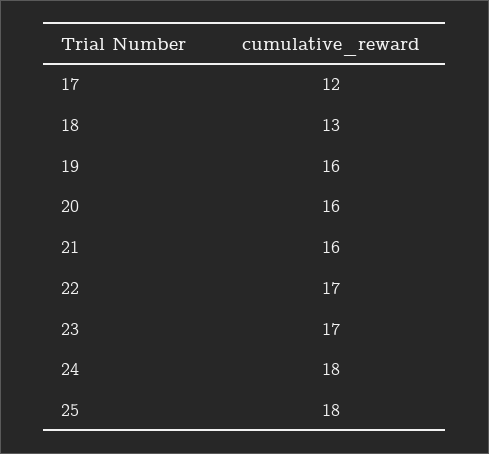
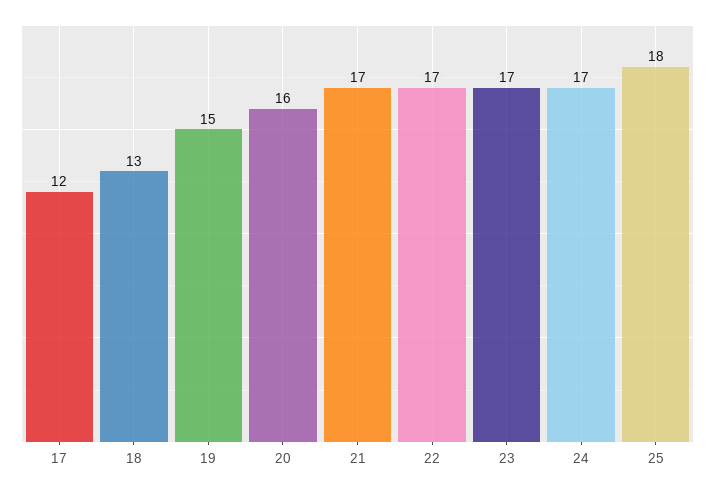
  {
    "17": 12,
    "18": 13,
-   "19": 16,
+   "19": 15,
    "20": 16,
-   "21": 16,
+   "21": 17,
    "22": 17,
    "23": 17,
-   "24": 18,
+   "24": 17,
    "25": 18
  }

